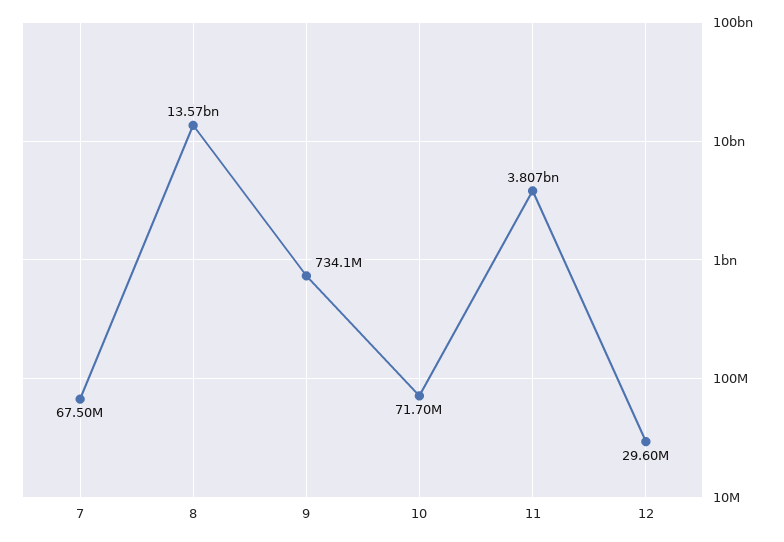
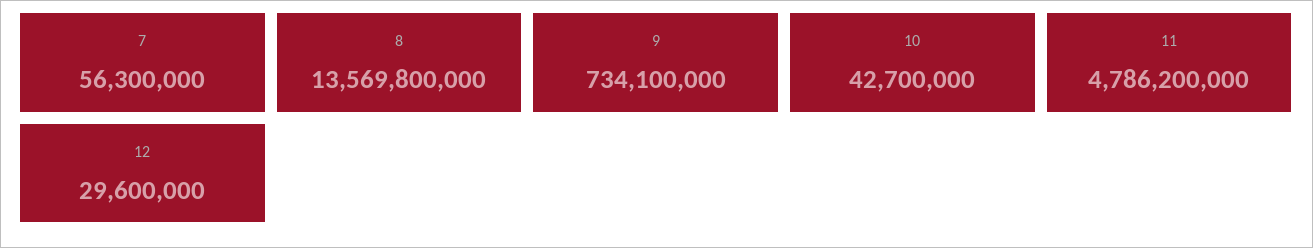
  {
-   "7": 67500000,
+   "7": 56300000,
    "8": 13569800000,
    "9": 734100000,
-   "10": 71700000,
+   "10": 42700000,
-   "11": 3807000000,
+   "11": 4786200000,
    "12": 29600000
  }

